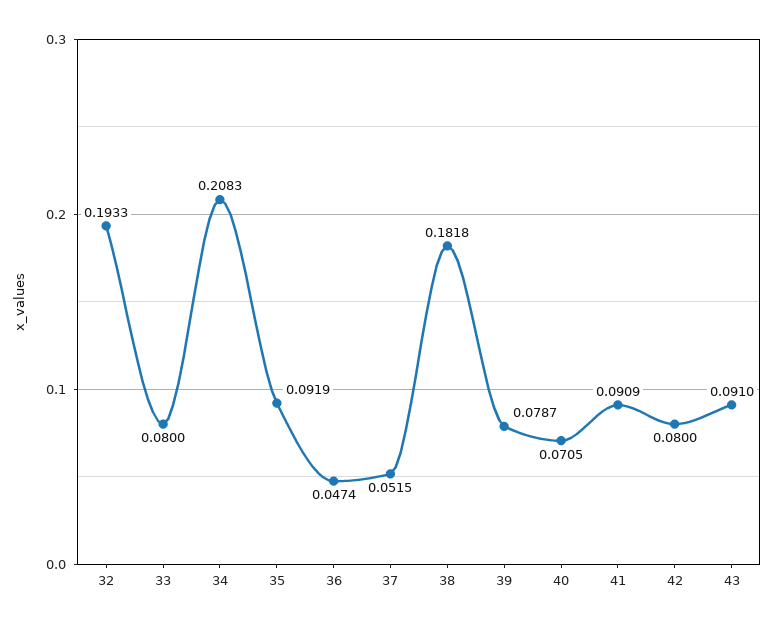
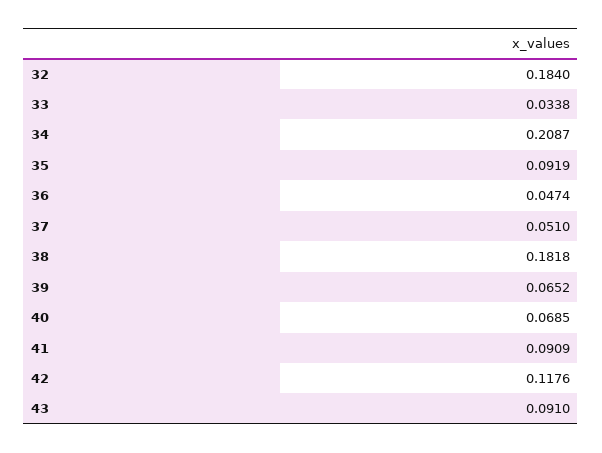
  {
-   "32": 0.1933,
+   "32": 0.184,
-   "33": 0.08,
+   "33": 0.0338,
-   "34": 0.2083,
+   "34": 0.2087,
    "35": 0.0919,
    "36": 0.0474,
-   "37": 0.0515,
+   "37": 0.051,
    "38": 0.1818,
-   "39": 0.0787,
+   "39": 0.0652,
-   "40": 0.0705,
+   "40": 0.0685,
    "41": 0.0909,
-   "42": 0.08,
+   "42": 0.1176,
    "43": 0.091
  }

